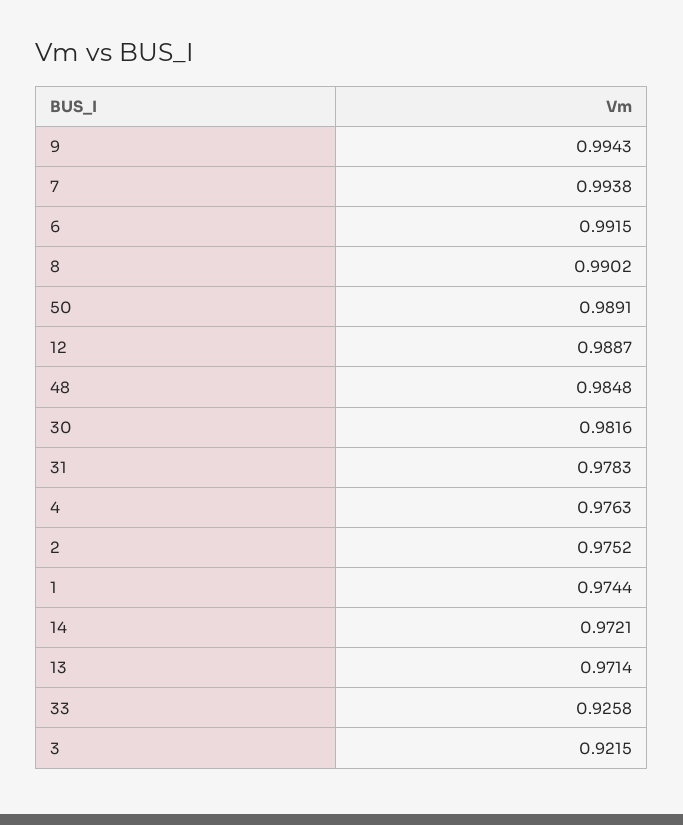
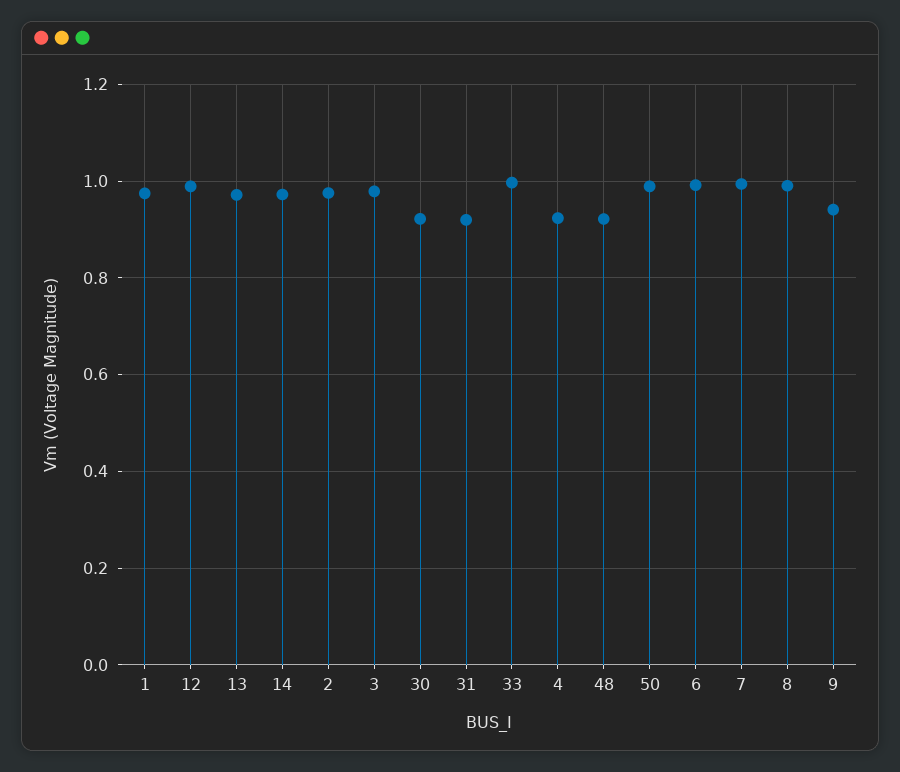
  {
-   "9": 0.9943,
+   "9": 0.94,
    "7": 0.9938,
    "6": 0.9915,
    "8": 0.9902,
    "50": 0.9891,
    "12": 0.9887,
-   "48": 0.9848,
+   "48": 0.92,
-   "30": 0.9816,
+   "30": 0.92,
-   "31": 0.9783,
+   "31": 0.92,
-   "4": 0.9763,
+   "4": 0.92,
    "2": 0.9752,
    "1": 0.9744,
    "14": 0.9721,
    "13": 0.9714,
-   "33": 0.9258,
+   "33": 1,
-   "3": 0.9215
+   "3": 0.98
  }

